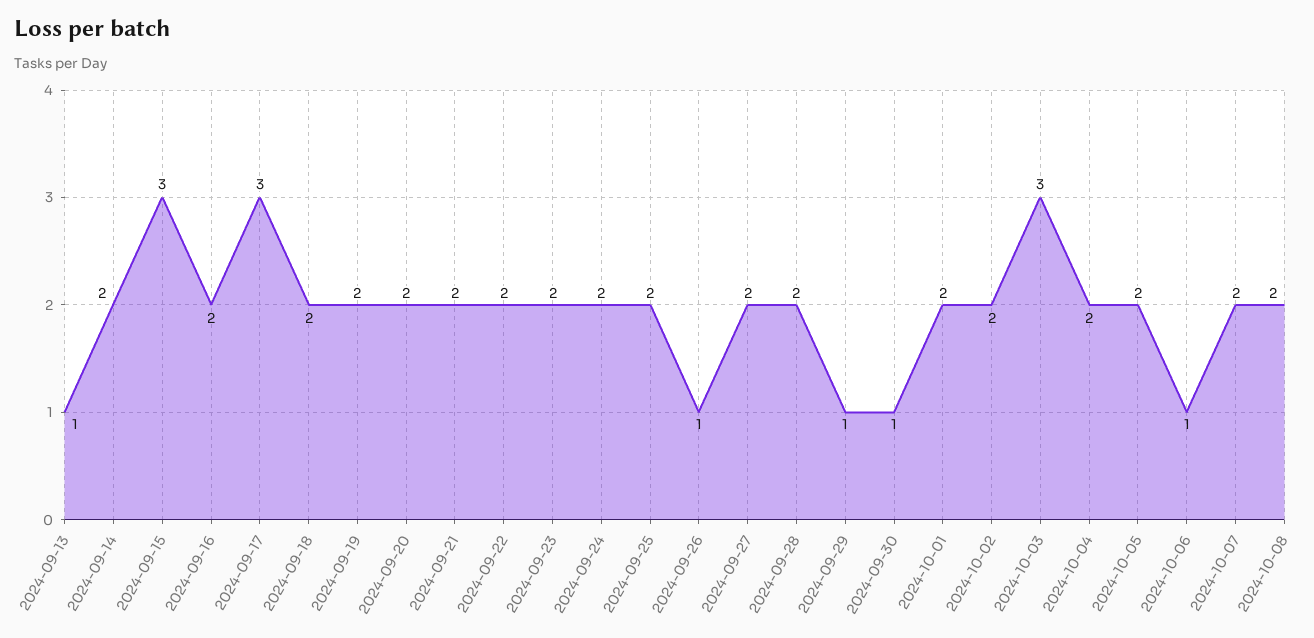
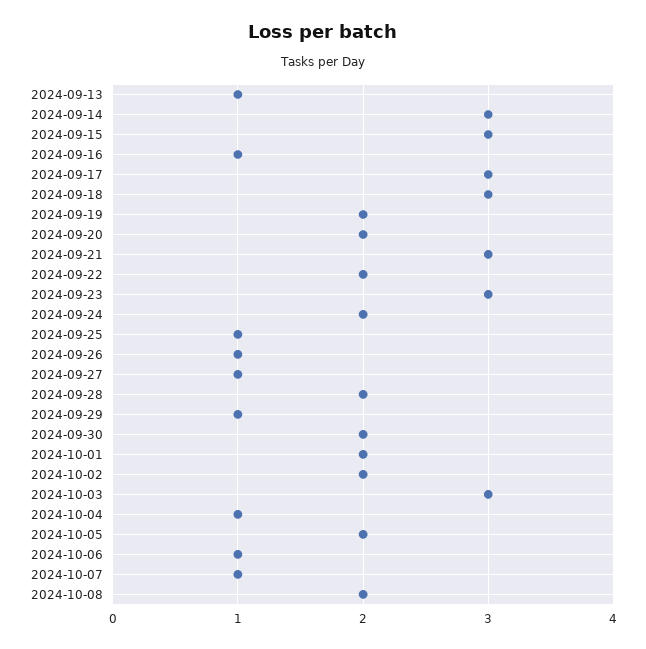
  {
    "2024-09-13": 1,
-   "2024-09-14": 2,
+   "2024-09-14": 3,
    "2024-09-15": 3,
-   "2024-09-16": 2,
+   "2024-09-16": 1,
    "2024-09-17": 3,
-   "2024-09-18": 2,
+   "2024-09-18": 3,
    "2024-09-19": 2,
    "2024-09-20": 2,
-   "2024-09-21": 2,
+   "2024-09-21": 3,
    "2024-09-22": 2,
-   "2024-09-23": 2,
+   "2024-09-23": 3,
    "2024-09-24": 2,
-   "2024-09-25": 2,
+   "2024-09-25": 1,
    "2024-09-26": 1,
-   "2024-09-27": 2,
+   "2024-09-27": 1,
    "2024-09-28": 2,
    "2024-09-29": 1,
-   "2024-09-30": 1,
+   "2024-09-30": 2,
    "2024-10-01": 2,
    "2024-10-02": 2,
    "2024-10-03": 3,
-   "2024-10-04": 2,
+   "2024-10-04": 1,
    "2024-10-05": 2,
    "2024-10-06": 1,
-   "2024-10-07": 2,
+   "2024-10-07": 1,
    "2024-10-08": 2
  }

